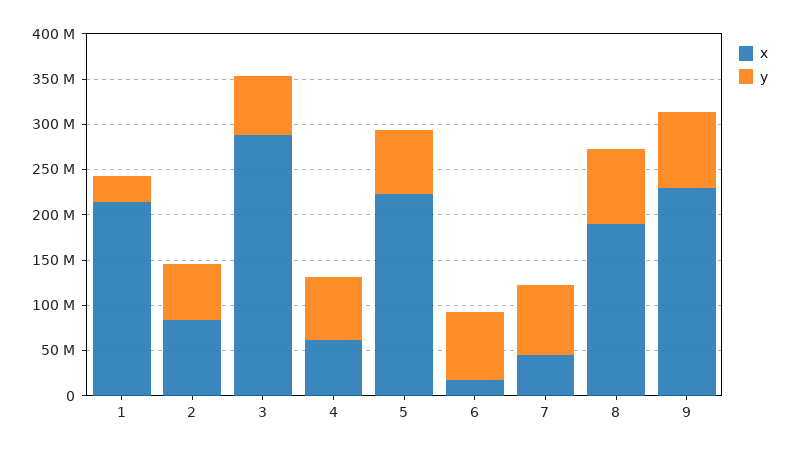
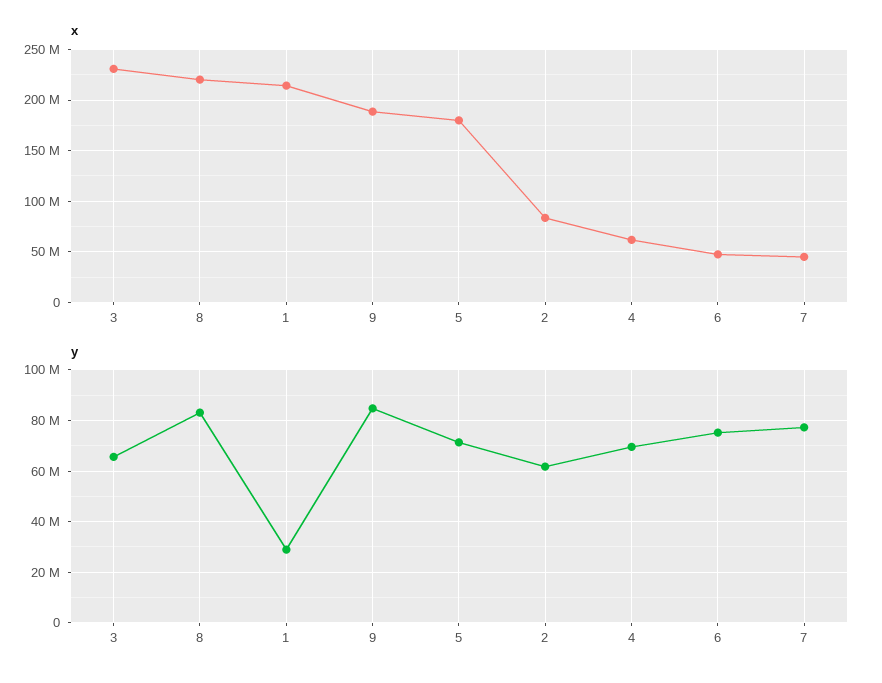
  {
    "x": {
      "1": 210000000,
      "2": 80000000,
-     "3": 290000000,
+     "3": 230000000,
      "4": 60000000,
-     "5": 220000000,
+     "5": 180000000,
-     "6": 20000000,
+     "6": 50000000,
      "7": 40000000,
-     "8": 190000000,
+     "8": 220000000,
-     "9": 230000000
+     "9": 190000000
    },
    "y": {
      "1": 30000000,
      "2": 62500000,
      "3": 65000000,
      "4": 70000000,
      "5": 72500000,
      "6": 75000000,
      "7": 77500000,
      "8": 82500000,
      "9": 85000000
    }
  }

